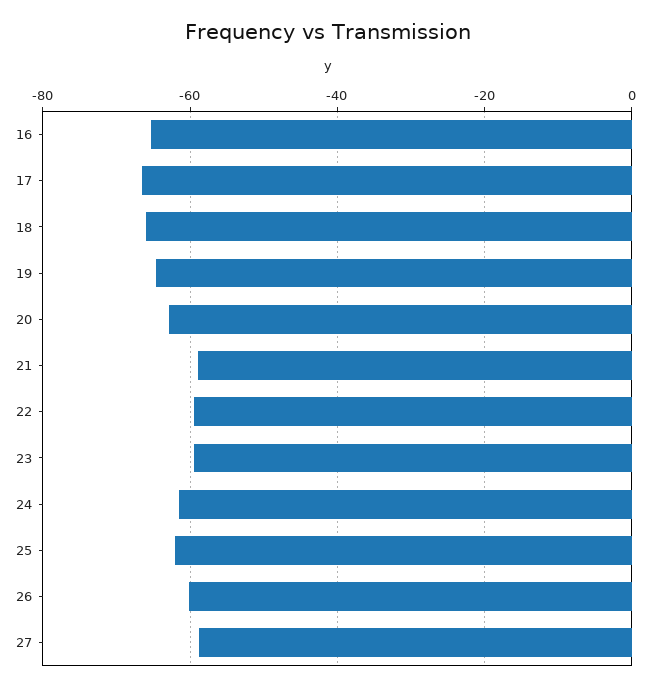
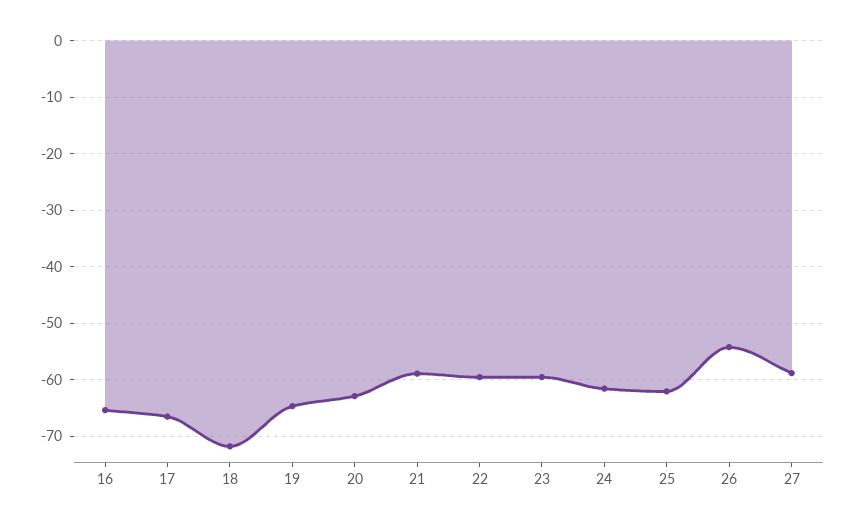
  {
    "16": -66,
    "17": -66,
-   "18": -66,
+   "18": -72,
    "19": -64,
    "20": -62,
    "21": -58,
    "22": -60,
    "23": -60,
    "24": -62,
    "25": -62,
-   "26": -60,
+   "26": -54,
    "27": -58
  }

